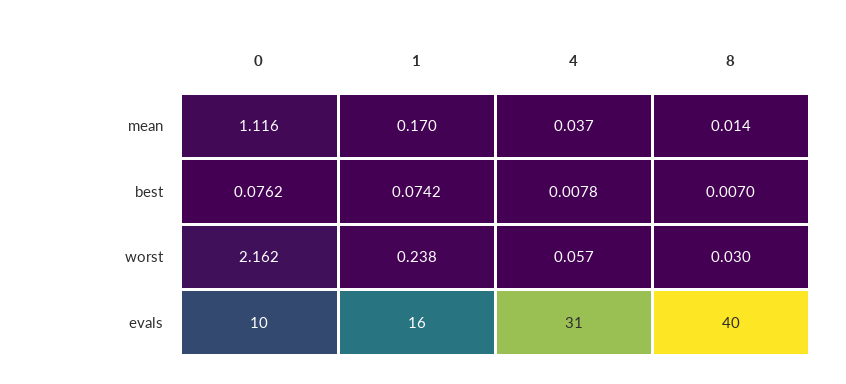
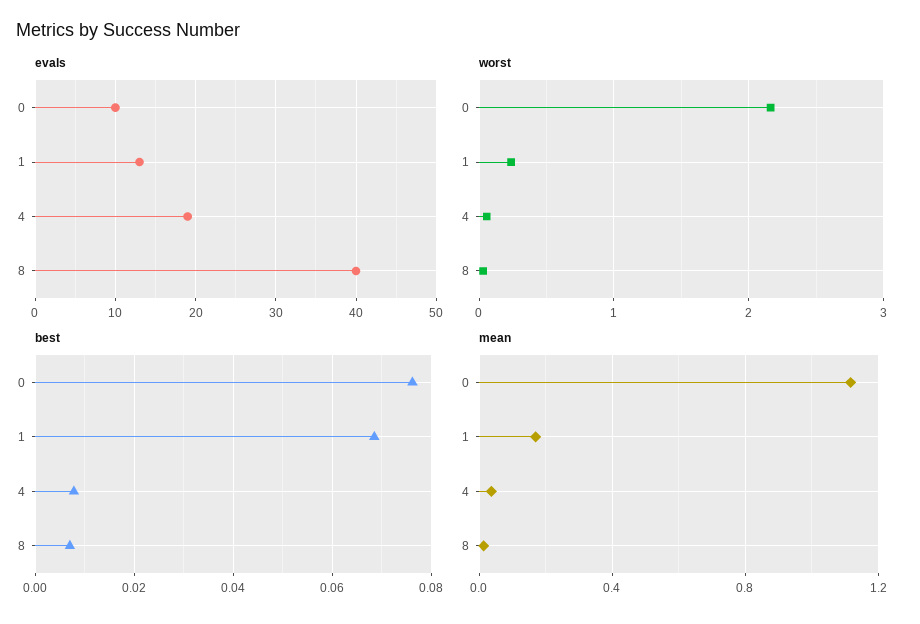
  {
    "mean": {
      "0": 1.116,
      "1": 0.17,
      "4": 0.037,
      "8": 0.014
    },
    "best": {
      "0": 0.0762,
-     "1": 0.0742,
+     "1": 0.068,
      "4": 0.0078,
      "8": 0.007
    },
    "worst": {
      "0": 2.162,
      "1": 0.238,
      "4": 0.057,
      "8": 0.03
    },
    "evals": {
      "0": 10,
-     "1": 16,
+     "1": 13,
-     "4": 31,
+     "4": 19,
      "8": 40
    }
  }

